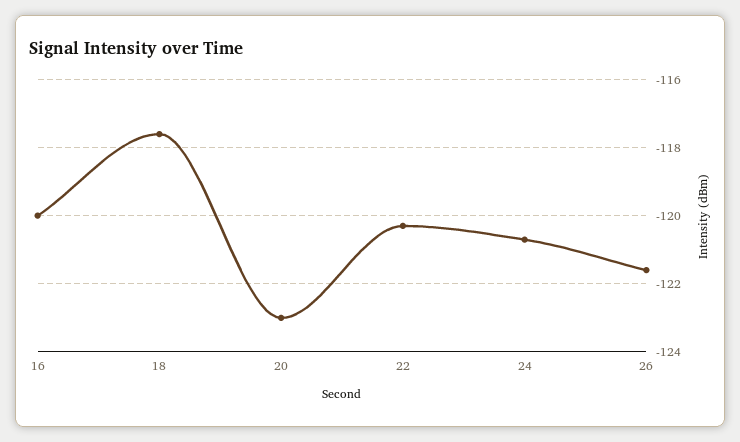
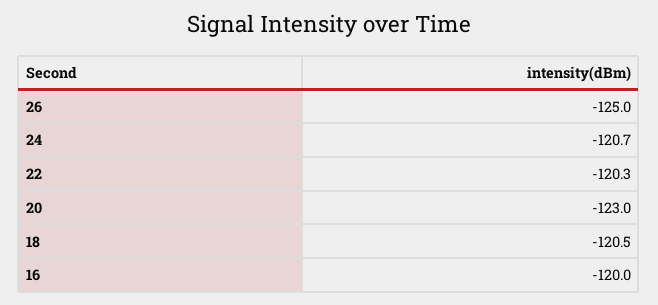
  {
    "16": -120,
-   "18": -117.5,
+   "18": -120.5,
    "20": -123,
    "22": -120.3,
    "24": -120.7,
-   "26": -121.5
+   "26": -125
  }

